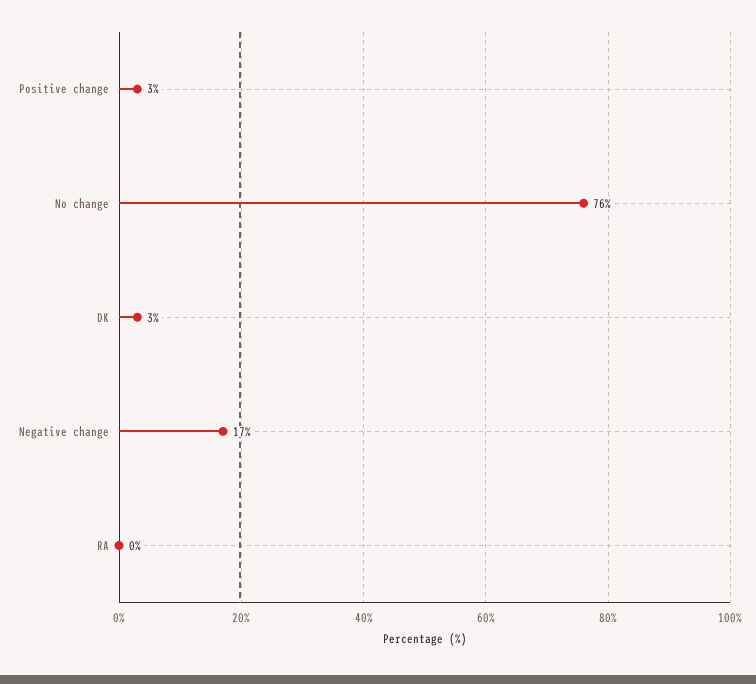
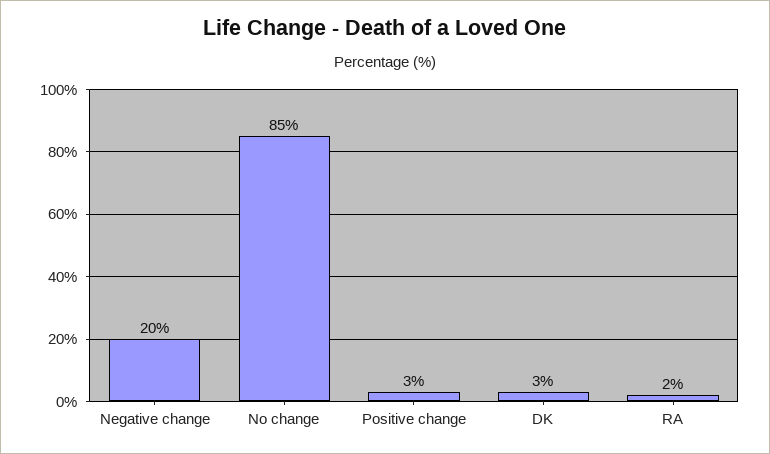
  {
    "Positive change": 3,
-   "No change": 76,
+   "No change": 85,
    "DK": 3,
-   "Negative change": 17,
+   "Negative change": 20,
-   "RA": 0
+   "RA": 2
  }

